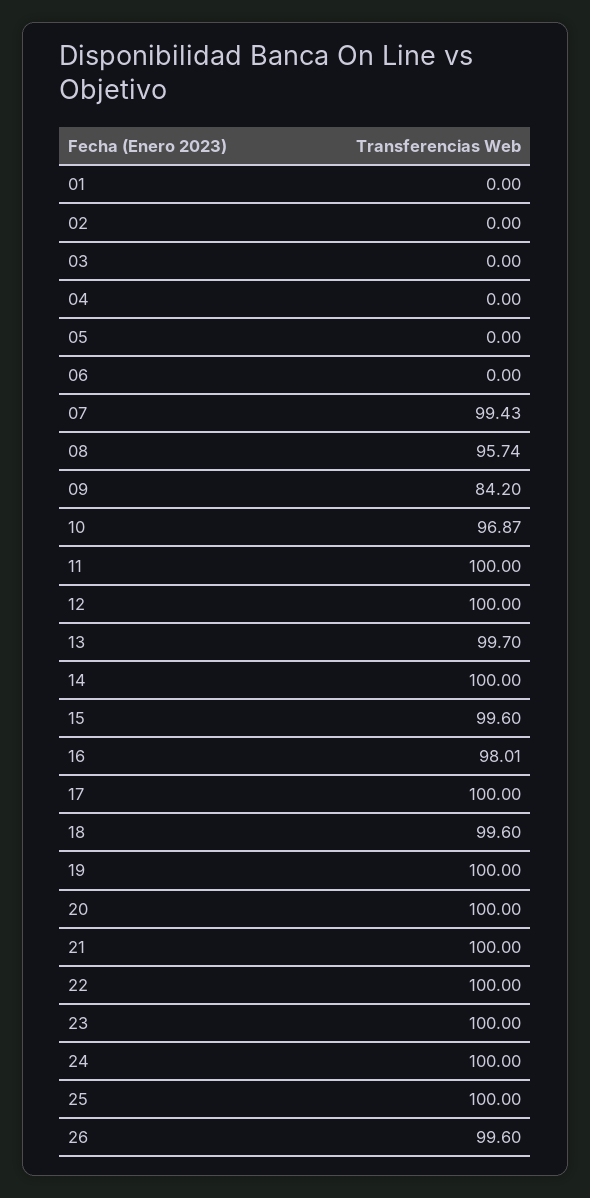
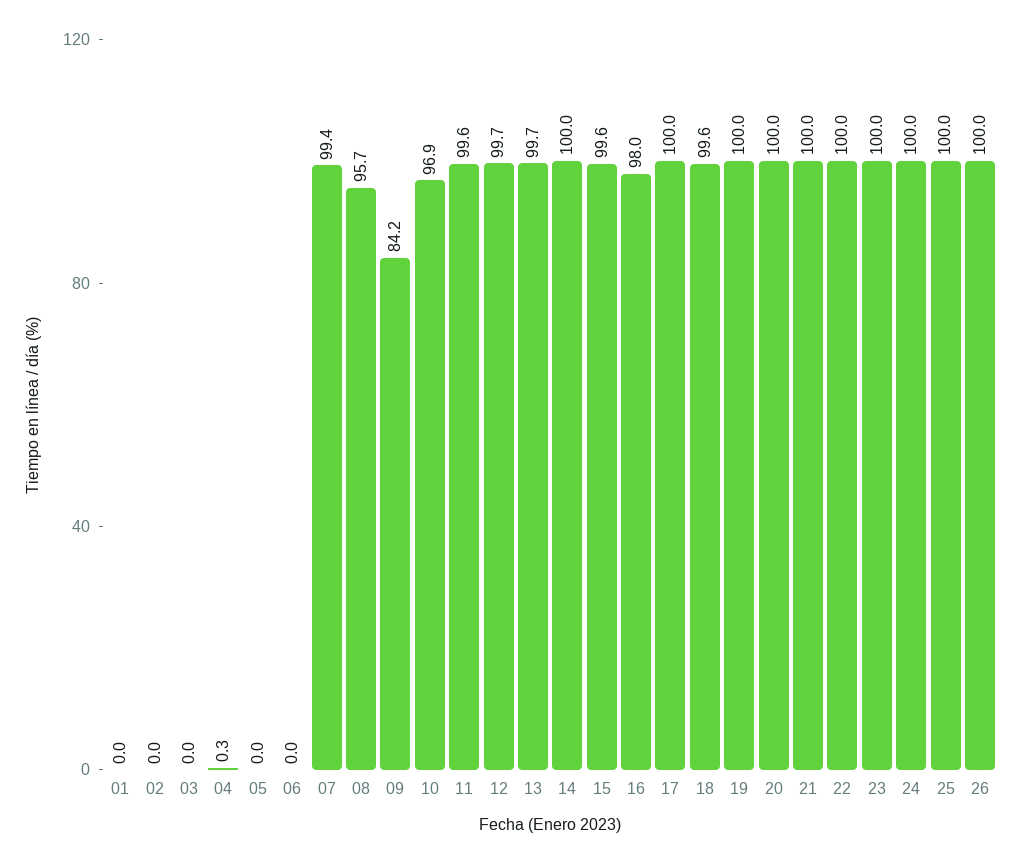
  {
    "01": 0,
    "02": 0,
    "03": 0,
-   "04": 0,
+   "04": 0.3,
    "05": 0,
    "06": 0,
    "07": 99.43,
    "08": 95.74,
    "09": 84.2,
    "10": 96.87,
-   "11": 100,
+   "11": 99.6,
-   "12": 100,
+   "12": 99.7,
    "13": 99.7,
    "14": 100,
    "15": 99.6,
    "16": 98.01,
    "17": 100,
    "18": 99.6,
    "19": 100,
    "20": 100,
    "21": 100,
    "22": 100,
    "23": 100,
    "24": 100,
    "25": 100,
-   "26": 99.6
+   "26": 100
  }

